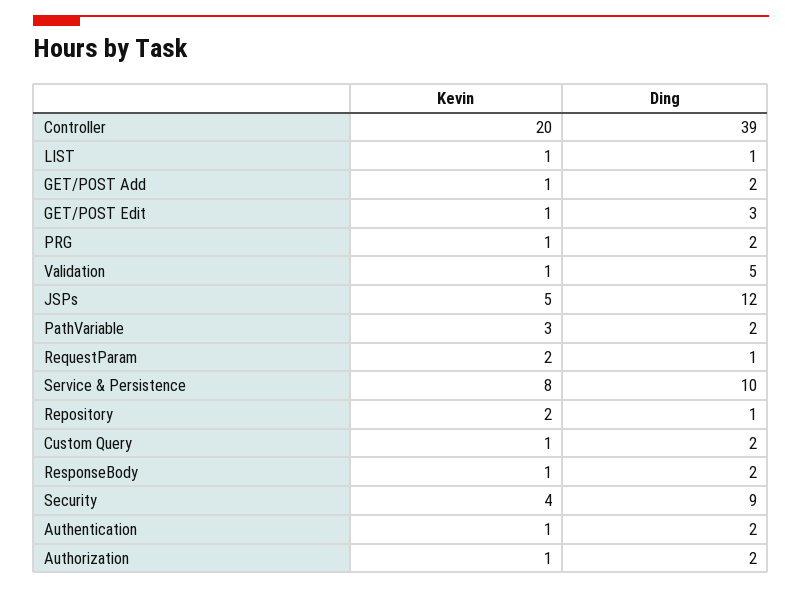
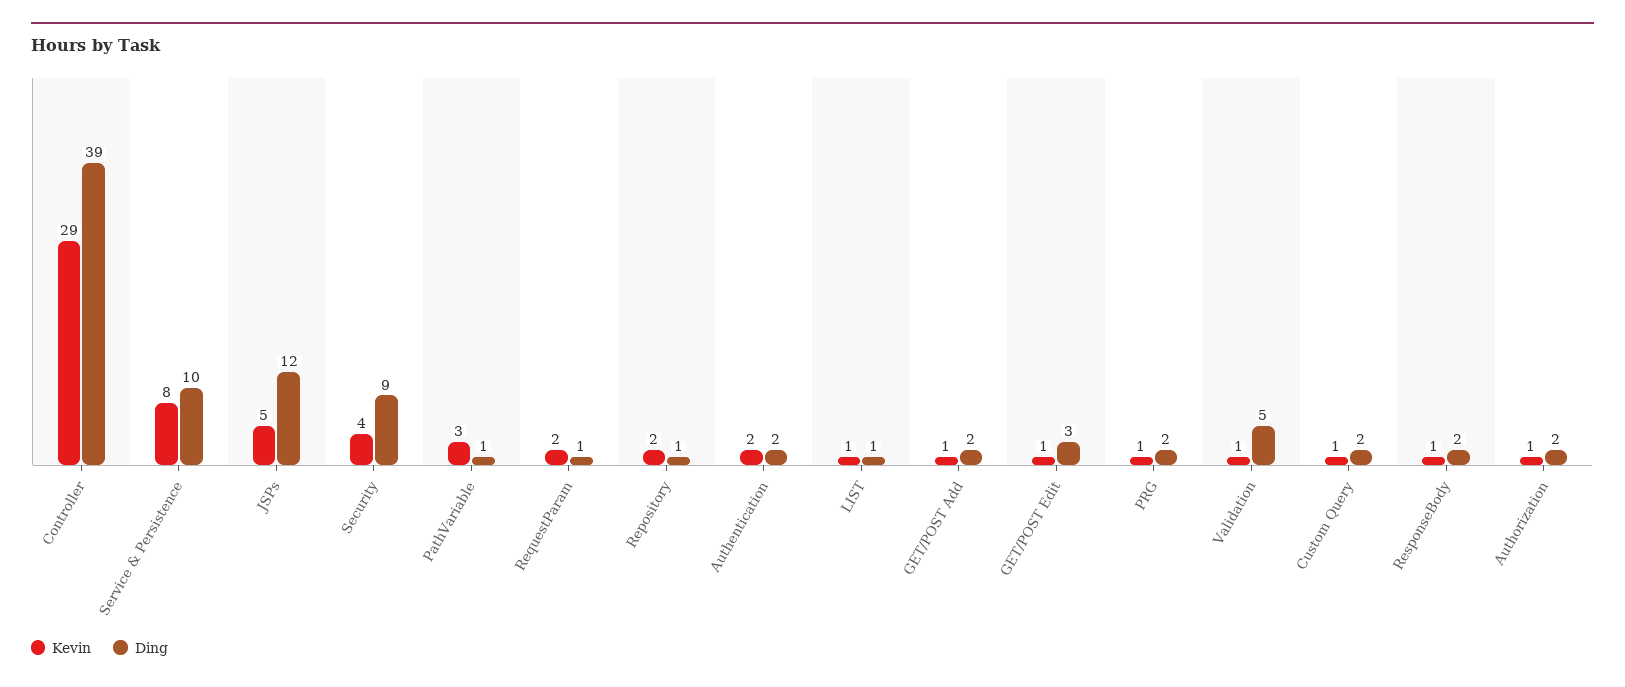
  {
    "Kevin": {
-     "Controller": 20,
+     "Controller": 29,
      "LIST": 1,
      "GET/POST Add": 1,
      "GET/POST Edit": 1,
      "PRG": 1,
      "Validation": 1,
      "JSPs": 5,
      "PathVariable": 3,
      "RequestParam": 2,
      "Service & Persistence": 8,
      "Repository": 2,
      "Custom Query": 1,
      "ResponseBody": 1,
      "Security": 4,
-     "Authentication": 1,
+     "Authentication": 2,
      "Authorization": 1
    },
    "Ding": {
      "Controller": 39,
      "LIST": 1,
      "GET/POST Add": 2,
      "GET/POST Edit": 3,
      "PRG": 2,
      "Validation": 5,
      "JSPs": 12,
-     "PathVariable": 2,
+     "PathVariable": 1,
      "RequestParam": 1,
      "Service & Persistence": 10,
      "Repository": 1,
      "Custom Query": 2,
      "ResponseBody": 2,
      "Security": 9,
      "Authentication": 2,
      "Authorization": 2
    }
  }

